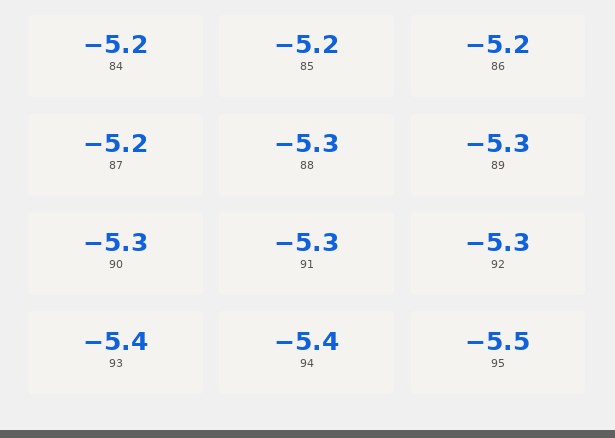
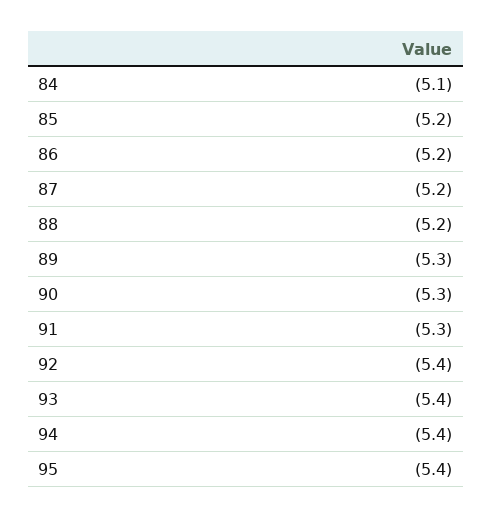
  {
-   "84": -5.2,
+   "84": -5.1,
    "85": -5.2,
    "86": -5.2,
    "87": -5.2,
-   "88": -5.3,
+   "88": -5.2,
    "89": -5.3,
    "90": -5.3,
    "91": -5.3,
-   "92": -5.3,
+   "92": -5.4,
    "93": -5.4,
    "94": -5.4,
-   "95": -5.5
+   "95": -5.4
  }

